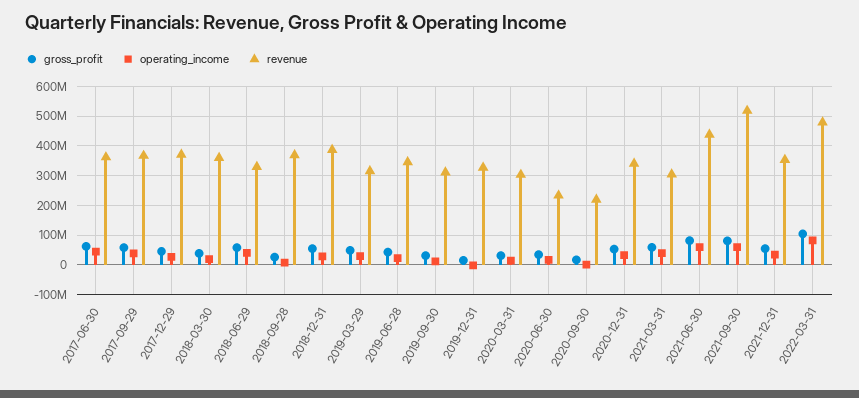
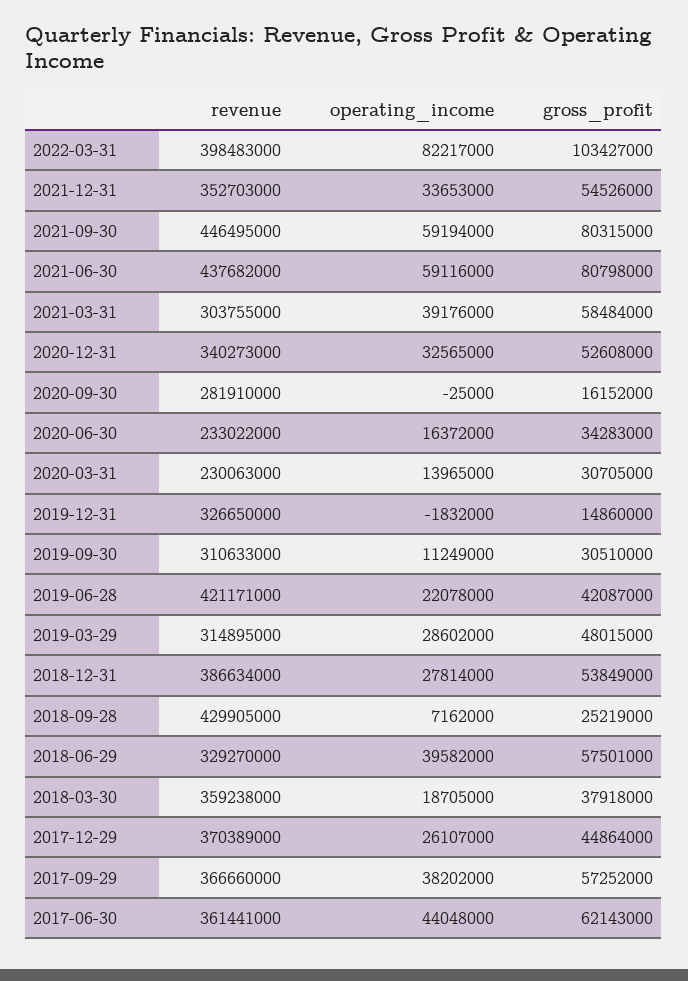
  {
    "gross_profit": {
      "2017-06-30": 62143000,
      "2017-09-29": 57252000,
      "2017-12-29": 44864000,
      "2018-03-30": 37918000,
      "2018-06-29": 57501000,
      "2018-09-28": 25219000,
      "2018-12-31": 53849000,
      "2019-03-29": 48015000,
      "2019-06-28": 42087000,
      "2019-09-30": 30510000,
      "2019-12-31": 14860000,
      "2020-03-31": 30705000,
      "2020-06-30": 34283000,
      "2020-09-30": 16152000,
      "2020-12-31": 52608000,
      "2021-03-31": 58484000,
      "2021-06-30": 80798000,
      "2021-09-30": 80315000,
      "2021-12-31": 54526000,
      "2022-03-31": 103427000
    },
    "operating_income": {
      "2017-06-30": 44048000,
      "2017-09-29": 38202000,
      "2017-12-29": 26107000,
      "2018-03-30": 18705000,
      "2018-06-29": 39582000,
      "2018-09-28": 7162000,
      "2018-12-31": 27814000,
      "2019-03-29": 28602000,
      "2019-06-28": 22078000,
      "2019-09-30": 11249000,
      "2019-12-31": -1832000,
      "2020-03-31": 13965000,
      "2020-06-30": 16372000,
      "2020-09-30": -25000,
      "2020-12-31": 32565000,
      "2021-03-31": 39176000,
      "2021-06-30": 59116000,
      "2021-09-30": 59194000,
      "2021-12-31": 33653000,
      "2022-03-31": 82217000
    },
    "revenue": {
      "2017-06-30": 361441000,
      "2017-09-29": 366660000,
      "2017-12-29": 370389000,
      "2018-03-30": 359238000,
      "2018-06-29": 329270000,
-     "2018-09-28": 375000000,
+     "2018-09-28": 429905000,
      "2018-12-31": 386634000,
      "2019-03-29": 314895000,
-     "2019-06-28": 350000000,
+     "2019-06-28": 421171000,
      "2019-09-30": 310633000,
      "2019-12-31": 326650000,
-     "2020-03-31": 300000000,
+     "2020-03-31": 230063000,
      "2020-06-30": 233022000,
-     "2020-09-30": 225000000,
+     "2020-09-30": 281910000,
      "2020-12-31": 340273000,
      "2021-03-31": 303755000,
      "2021-06-30": 437682000,
-     "2021-09-30": 525000000,
+     "2021-09-30": 446495000,
      "2021-12-31": 352703000,
-     "2022-03-31": 475000000
+     "2022-03-31": 398483000
    }
  }

